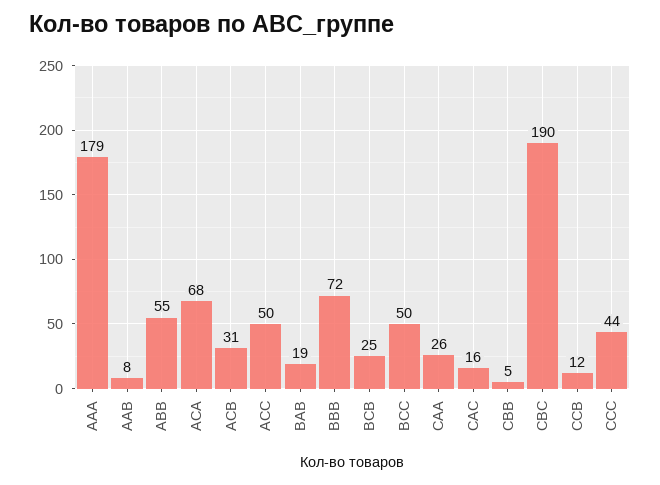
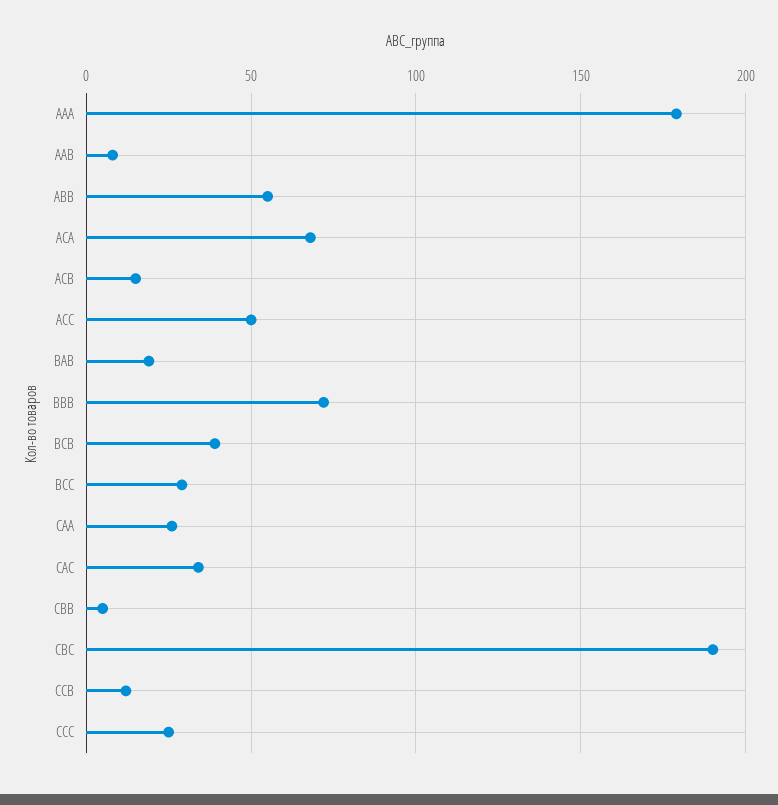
  {
    "AAA": 179,
    "AAB": 8,
    "ABB": 55,
    "ACA": 68,
-   "ACB": 31,
+   "ACB": 15,
    "ACC": 50,
    "BAB": 19,
    "BBB": 72,
-   "BCB": 25,
+   "BCB": 40,
-   "BCC": 50,
+   "BCC": 30,
    "CAA": 26,
-   "CAC": 16,
+   "CAC": 35,
    "CBB": 5,
    "CBC": 190,
    "CCB": 12,
-   "CCC": 44
+   "CCC": 25
  }

